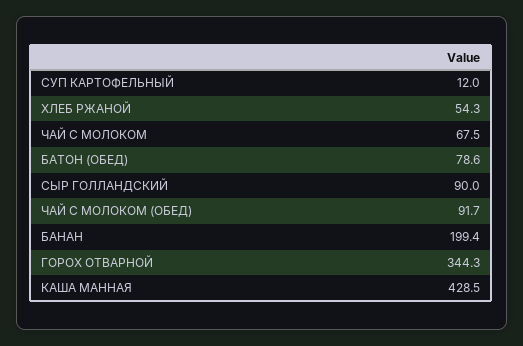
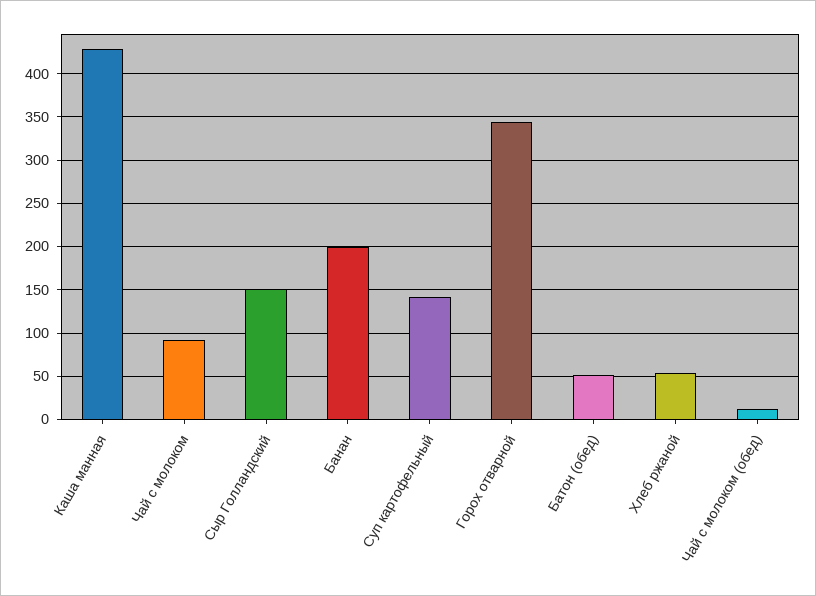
  {
-   "СУП КАРТОФЕЛЬНЫЙ": 12,
+   "СУП КАРТОФЕЛЬНЫЙ": 140,
    "ХЛЕБ РЖАНОЙ": 54.3,
-   "ЧАЙ С МОЛОКОМ": 67.5,
+   "ЧАЙ С МОЛОКОМ": 90,
-   "БАТОН (ОБЕД)": 78.6,
+   "БАТОН (ОБЕД)": 50,
-   "СЫР ГОЛЛАНДСКИЙ": 90,
+   "СЫР ГОЛЛАНДСКИЙ": 150,
-   "ЧАЙ С МОЛОКОМ (ОБЕД)": 91.7,
+   "ЧАЙ С МОЛОКОМ (ОБЕД)": 10,
    "БАНАН": 199.4,
    "ГОРОХ ОТВАРНОЙ": 344.3,
    "КАША МАННАЯ": 428.5
  }

